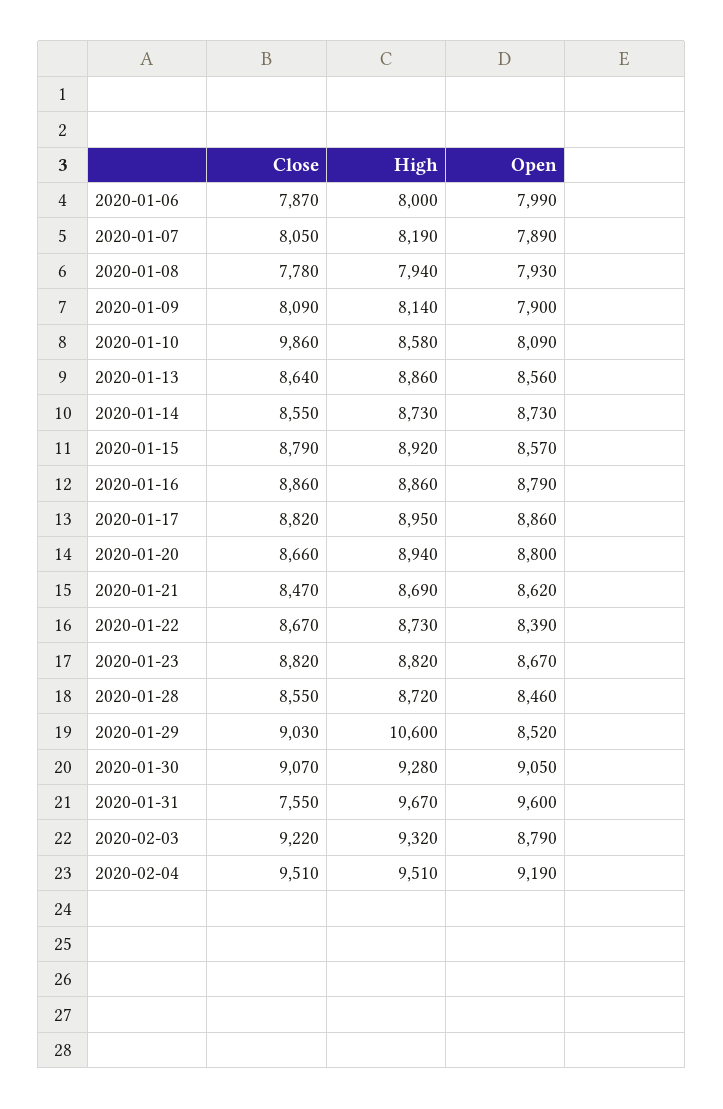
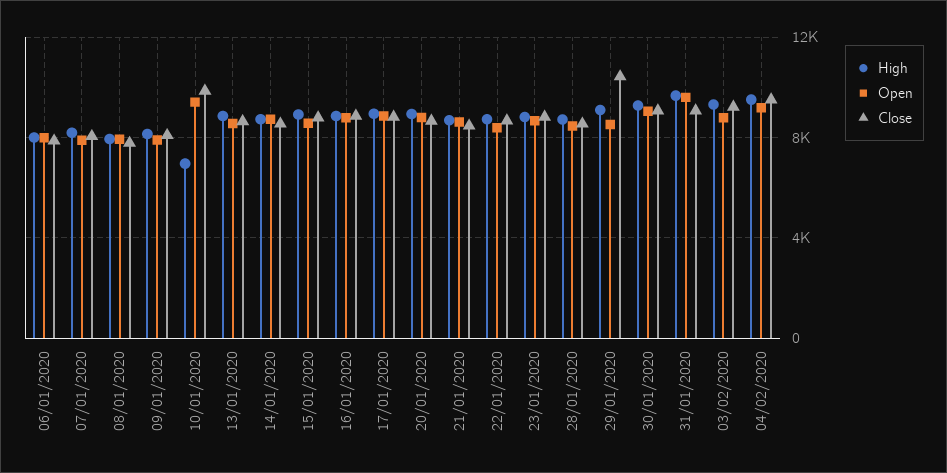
  {
    "Close": {
      "2020-01-06": 7870,
      "2020-01-07": 8050,
      "2020-01-08": 7780,
      "2020-01-09": 8090,
      "2020-01-10": 9860,
      "2020-01-13": 8640,
      "2020-01-14": 8550,
      "2020-01-15": 8790,
      "2020-01-16": 8860,
      "2020-01-17": 8820,
      "2020-01-20": 8660,
      "2020-01-21": 8470,
      "2020-01-22": 8670,
      "2020-01-23": 8820,
      "2020-01-28": 8550,
-     "2020-01-29": 9030,
+     "2020-01-29": 10500,
      "2020-01-30": 9070,
-     "2020-01-31": 7550,
+     "2020-01-31": 9000,
      "2020-02-03": 9220,
      "2020-02-04": 9510
    },
    "High": {
      "2020-01-06": 8000,
      "2020-01-07": 8190,
      "2020-01-08": 7940,
      "2020-01-09": 8140,
-     "2020-01-10": 8580,
+     "2020-01-10": 7000,
      "2020-01-13": 8860,
      "2020-01-14": 8730,
      "2020-01-15": 8920,
      "2020-01-16": 8860,
      "2020-01-17": 8950,
      "2020-01-20": 8940,
      "2020-01-21": 8690,
      "2020-01-22": 8730,
      "2020-01-23": 8820,
      "2020-01-28": 8720,
-     "2020-01-29": 10600,
+     "2020-01-29": 9000,
      "2020-01-30": 9280,
      "2020-01-31": 9670,
      "2020-02-03": 9320,
      "2020-02-04": 9510
    },
    "Open": {
      "2020-01-06": 7990,
      "2020-01-07": 7890,
      "2020-01-08": 7930,
      "2020-01-09": 7900,
-     "2020-01-10": 8090,
+     "2020-01-10": 9500,
      "2020-01-13": 8560,
      "2020-01-14": 8730,
      "2020-01-15": 8570,
      "2020-01-16": 8790,
      "2020-01-17": 8860,
      "2020-01-20": 8800,
      "2020-01-21": 8620,
      "2020-01-22": 8390,
      "2020-01-23": 8670,
      "2020-01-28": 8460,
      "2020-01-29": 8520,
      "2020-01-30": 9050,
      "2020-01-31": 9600,
      "2020-02-03": 8790,
      "2020-02-04": 9190
    }
  }

